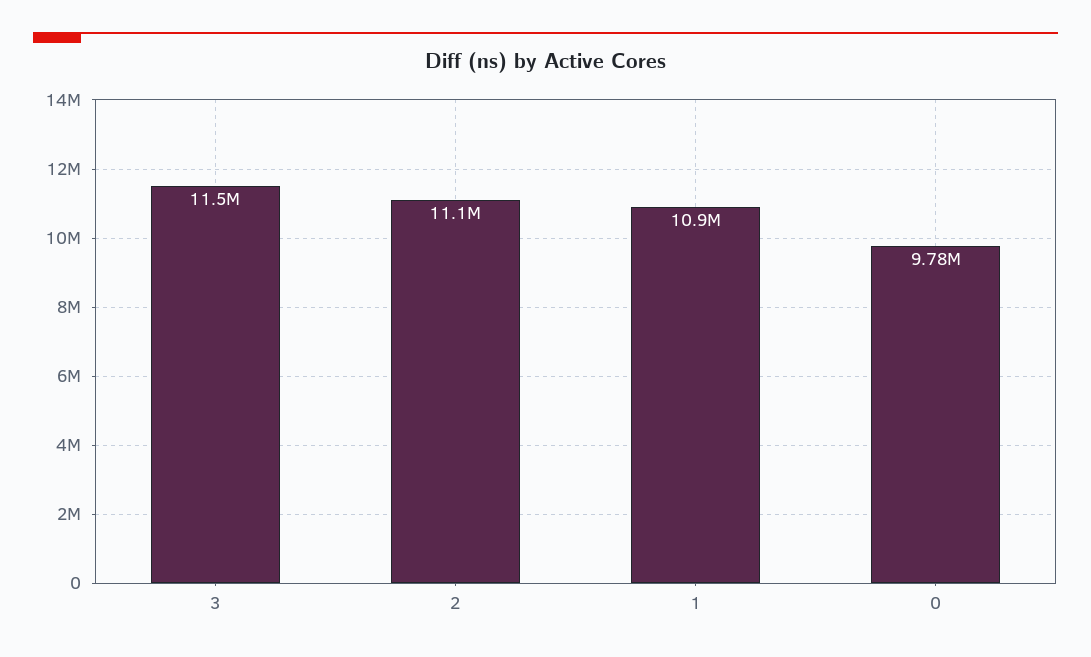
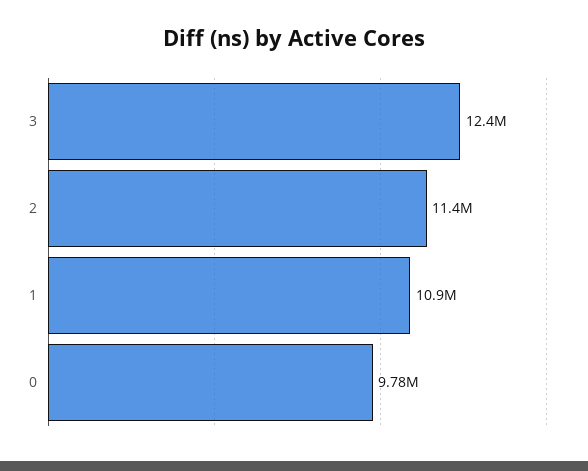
  {
-   "3": 11500000,
+   "3": 12400000,
-   "2": 11100000,
+   "2": 11400000,
    "1": 10900000,
    "0": 9780000
  }

